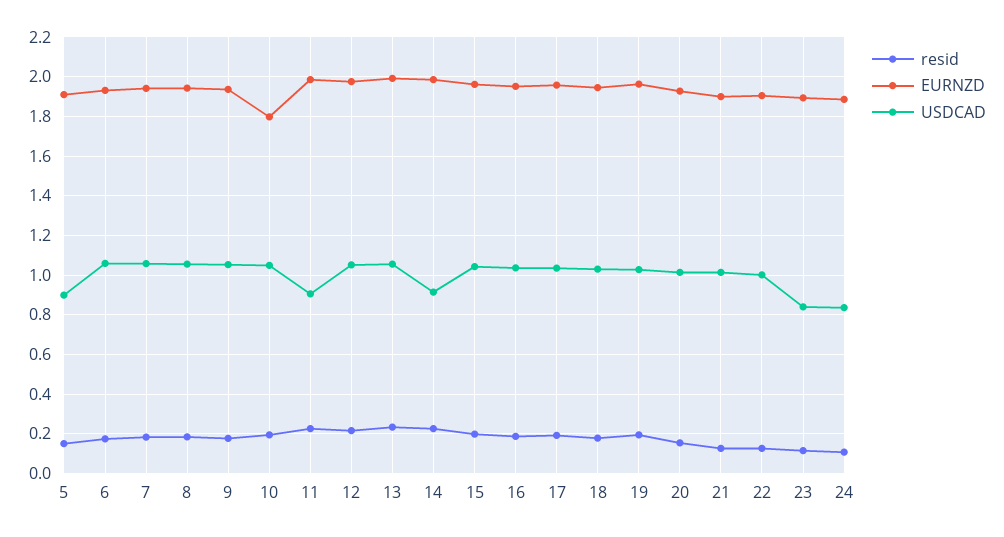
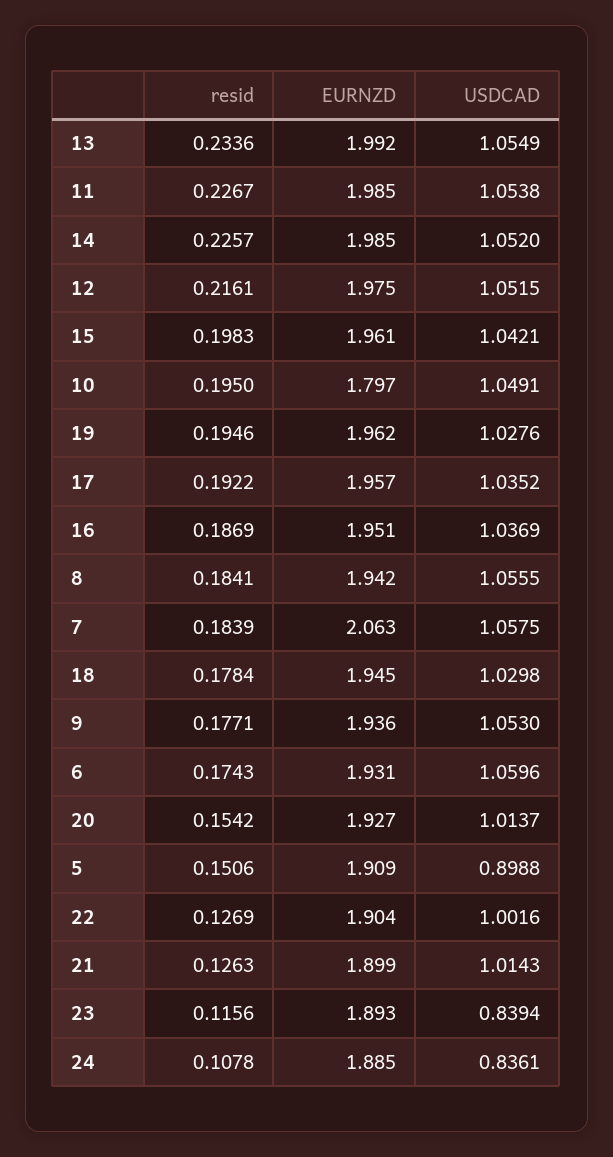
  {
    "resid": {
      "5": 0.1506,
      "6": 0.1743,
      "7": 0.1839,
      "8": 0.1841,
      "9": 0.1771,
      "10": 0.195,
      "11": 0.2267,
      "12": 0.2161,
      "13": 0.2336,
      "14": 0.2257,
      "15": 0.1983,
      "16": 0.1869,
      "17": 0.1922,
      "18": 0.1784,
      "19": 0.1946,
      "20": 0.1542,
      "21": 0.1263,
      "22": 0.1269,
      "23": 0.1156,
      "24": 0.1078
    },
    "EURNZD": {
      "5": 1.909,
      "6": 1.931,
-     "7": 1.95,
+     "7": 2.063,
      "8": 1.942,
      "9": 1.936,
      "10": 1.797,
      "11": 1.985,
      "12": 1.975,
      "13": 1.992,
      "14": 1.985,
      "15": 1.961,
      "16": 1.951,
      "17": 1.957,
      "18": 1.945,
      "19": 1.962,
      "20": 1.927,
      "21": 1.899,
      "22": 1.904,
      "23": 1.893,
      "24": 1.885
    },
    "USDCAD": {
      "5": 0.8988,
      "6": 1.0596,
      "7": 1.0575,
      "8": 1.0555,
      "9": 1.053,
      "10": 1.0491,
-     "11": 0.9,
+     "11": 1.0538,
      "12": 1.0515,
      "13": 1.0549,
-     "14": 0.9,
+     "14": 1.052,
      "15": 1.0421,
      "16": 1.0369,
      "17": 1.0352,
      "18": 1.0298,
      "19": 1.0276,
      "20": 1.0137,
      "21": 1.0143,
      "22": 1.0016,
      "23": 0.8394,
      "24": 0.8361
    }
  }

